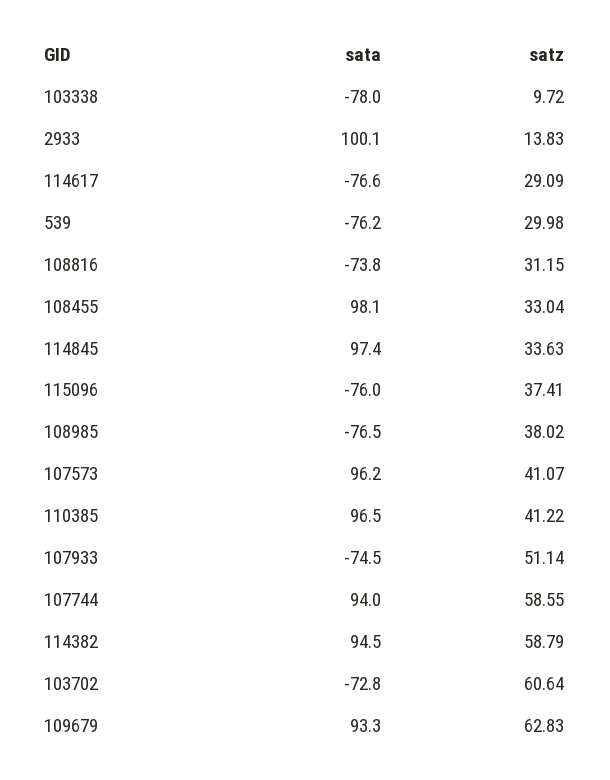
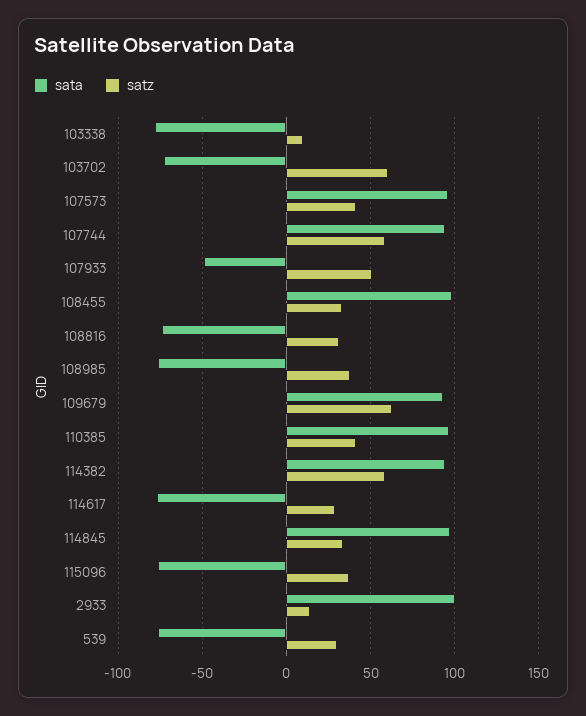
  {
    "sata": {
      "103338": -78,
      "2933": 100.1,
      "114617": -76.6,
      "539": -76.2,
      "108816": -73.8,
      "108455": 98.1,
      "114845": 97.4,
      "115096": -76,
      "108985": -76.5,
      "107573": 96.2,
      "110385": 96.5,
-     "107933": -74.5,
+     "107933": -50,
      "107744": 94,
      "114382": 94.5,
      "103702": -72.8,
      "109679": 93.3
    },
    "satz": {
      "103338": 9.72,
      "2933": 13.83,
      "114617": 29.09,
      "539": 29.98,
      "108816": 31.15,
      "108455": 33.04,
      "114845": 33.63,
      "115096": 37.41,
      "108985": 38.02,
      "107573": 41.07,
      "110385": 41.22,
      "107933": 51.14,
      "107744": 58.55,
      "114382": 58.79,
      "103702": 60.64,
      "109679": 62.83
    }
  }

